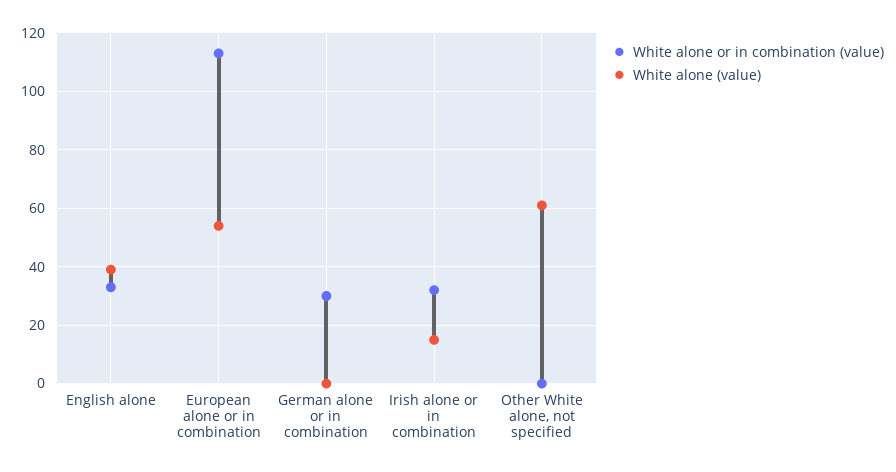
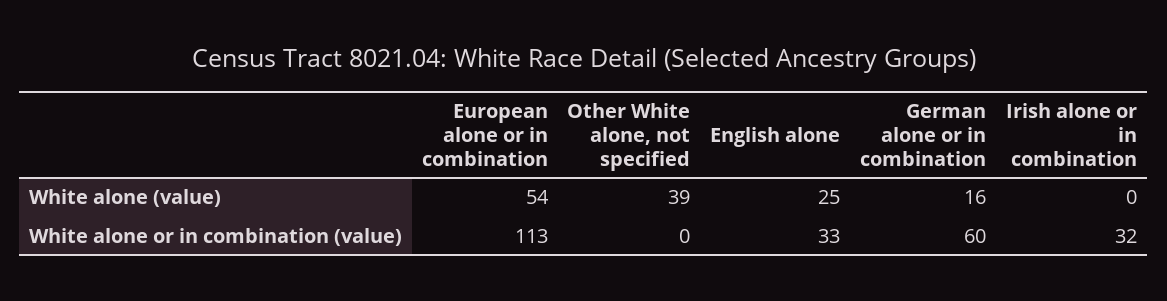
  {
    "White alone or in combination (value)": {
      "English alone": 33,
      "European alone or in combination": 113,
-     "German alone or in combination": 30,
+     "German alone or in combination": 60,
      "Irish alone or in combination": 32,
      "Other White alone, not specified": 0
    },
    "White alone (value)": {
-     "English alone": 40,
+     "English alone": 25,
      "European alone or in combination": 54,
-     "German alone or in combination": 0,
+     "German alone or in combination": 16,
-     "Irish alone or in combination": 15,
+     "Irish alone or in combination": 0,
-     "Other White alone, not specified": 60
+     "Other White alone, not specified": 39
    }
  }

